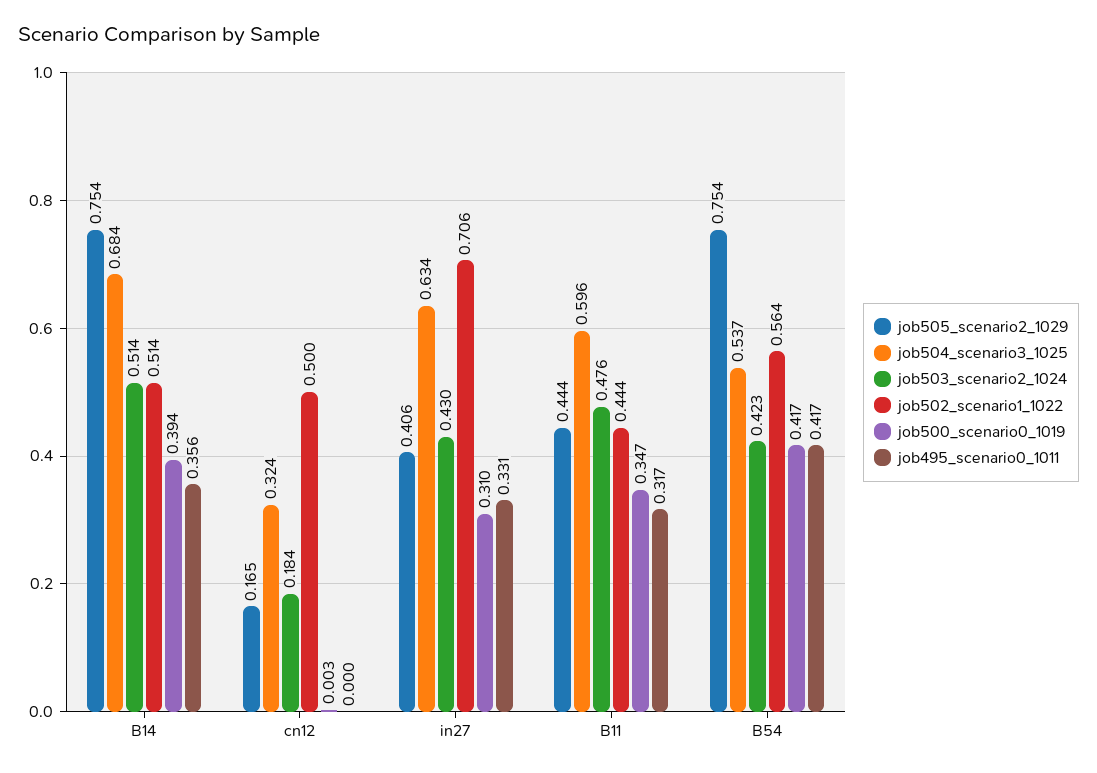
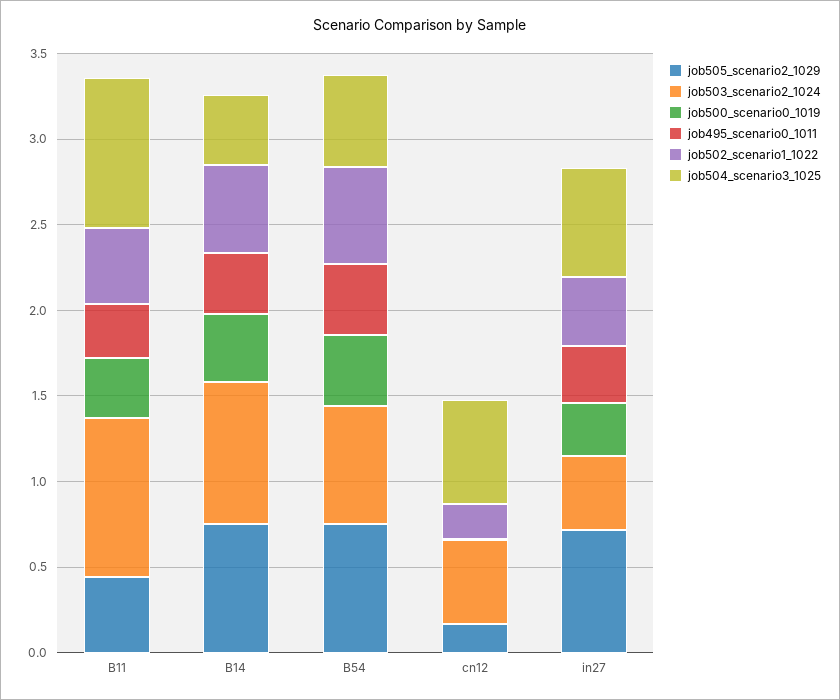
  {
    "job505_scenario2_1029": {
      "B14": 0.754,
      "cn12": 0.165,
-     "in27": 0.406,
+     "in27": 0.7,
      "B11": 0.444,
      "B54": 0.754
    },
    "job504_scenario3_1025": {
-     "B14": 0.684,
+     "B14": 0.4,
-     "cn12": 0.324,
+     "cn12": 0.6,
      "in27": 0.634,
-     "B11": 0.596,
+     "B11": 0.9,
      "B54": 0.537
    },
    "job503_scenario2_1024": {
-     "B14": 0.514,
+     "B14": 0.8,
-     "cn12": 0.184,
+     "cn12": 0.5,
      "in27": 0.43,
-     "B11": 0.476,
+     "B11": 0.9,
-     "B54": 0.423
+     "B54": 0.7
    },
    "job502_scenario1_1022": {
      "B14": 0.514,
-     "cn12": 0.5,
+     "cn12": 0.2,
-     "in27": 0.706,
+     "in27": 0.4,
      "B11": 0.444,
      "B54": 0.564
    },
    "job500_scenario0_1019": {
      "B14": 0.394,
      "cn12": 0.003,
      "in27": 0.31,
      "B11": 0.347,
      "B54": 0.417
    },
    "job495_scenario0_1011": {
      "B14": 0.356,
      "cn12": 0,
      "in27": 0.331,
      "B11": 0.317,
      "B54": 0.417
    }
  }

